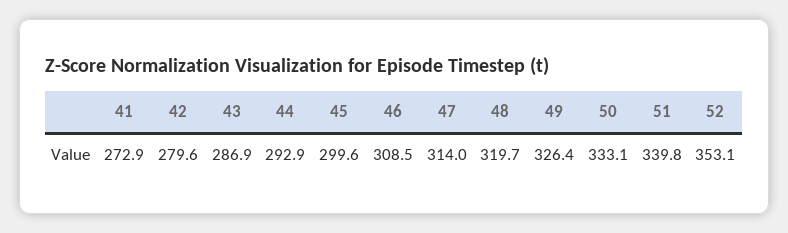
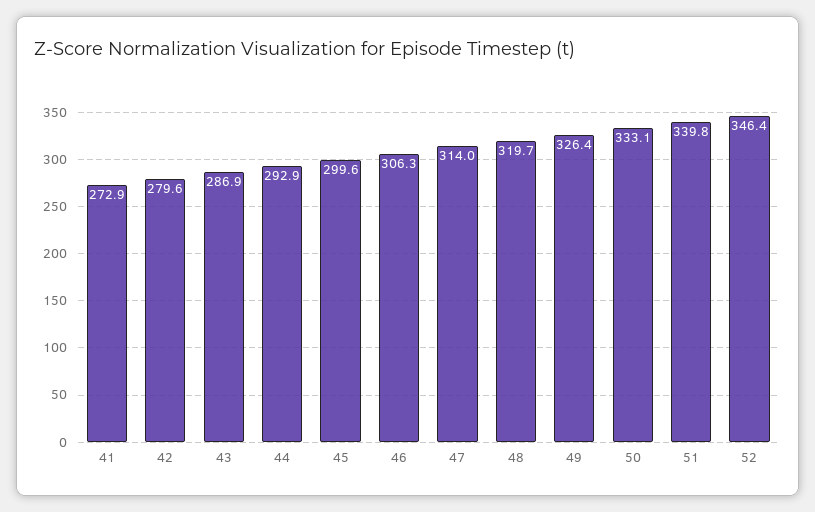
  {
    "41": 272.9,
    "42": 279.6,
    "43": 286.9,
    "44": 292.9,
    "45": 299.6,
-   "46": 308.5,
+   "46": 306.3,
    "47": 314,
    "48": 319.7,
    "49": 326.4,
    "50": 333.1,
    "51": 339.8,
-   "52": 353.1
+   "52": 346.4
  }

